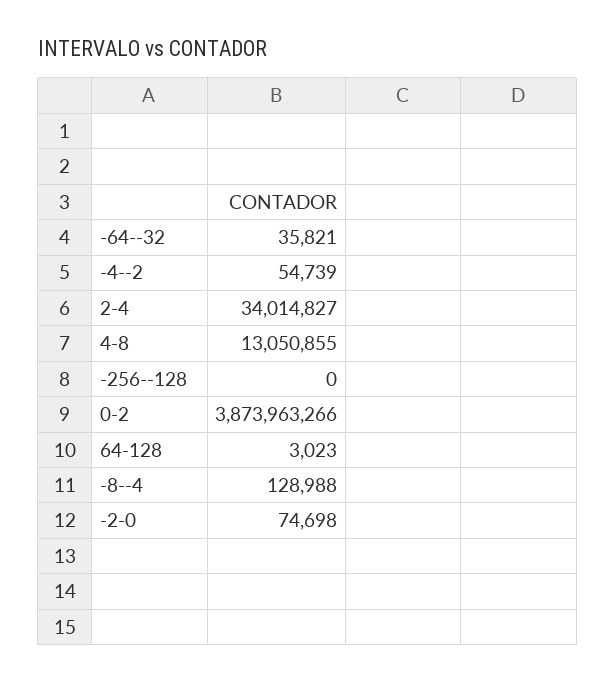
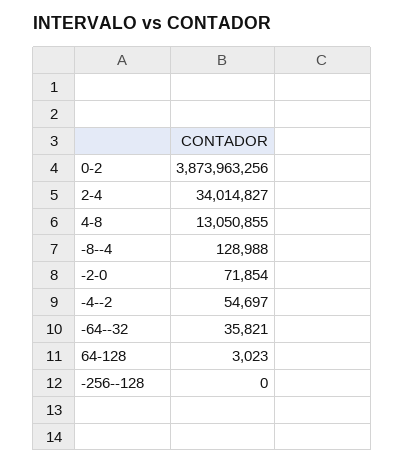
  {
    "-64--32": 35821,
-   "-4--2": 54739,
+   "-4--2": 54697,
    "2-4": 34014827,
    "4-8": 13050855,
    "-256--128": 0,
-   "0-2": 3873963266,
+   "0-2": 3873963256,
    "64-128": 3023,
    "-8--4": 128988,
-   "-2-0": 74698
+   "-2-0": 71854
  }

